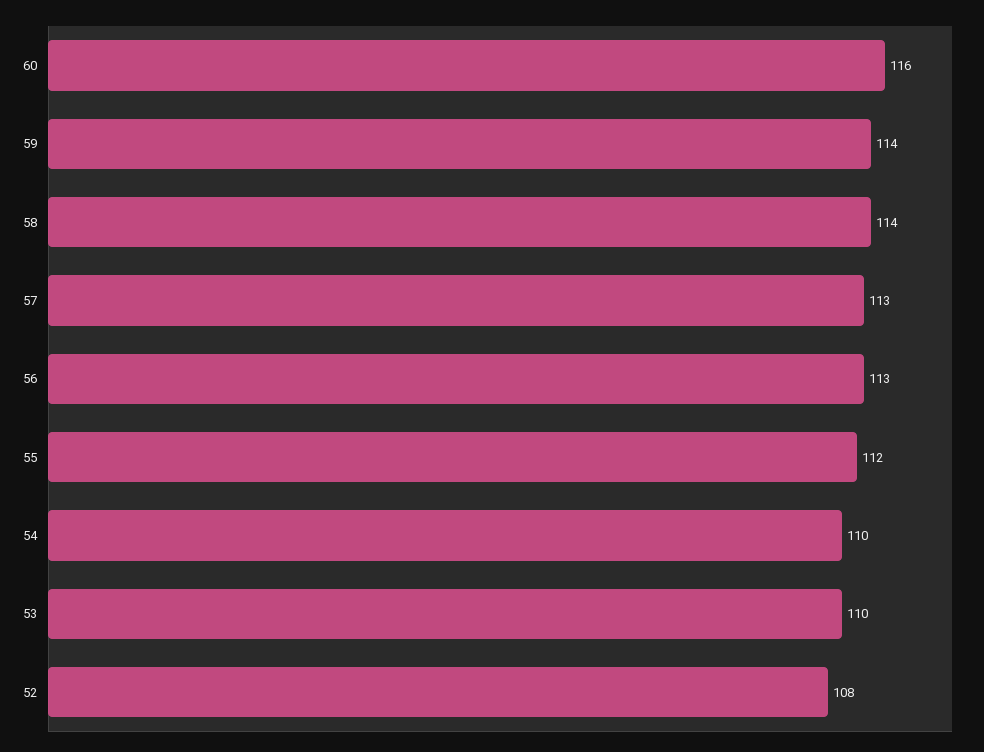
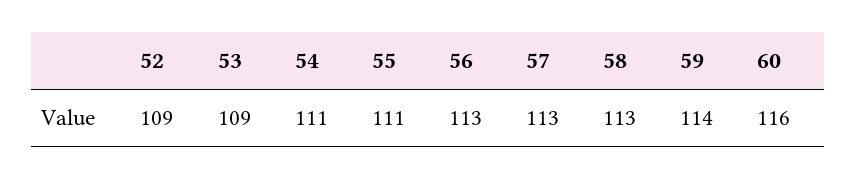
  {
    "60": 116,
    "59": 114,
-   "58": 114,
+   "58": 113,
    "57": 113,
    "56": 113,
-   "55": 112,
+   "55": 111,
-   "54": 110,
+   "54": 111,
-   "53": 110,
+   "53": 109,
-   "52": 108
+   "52": 109
  }

